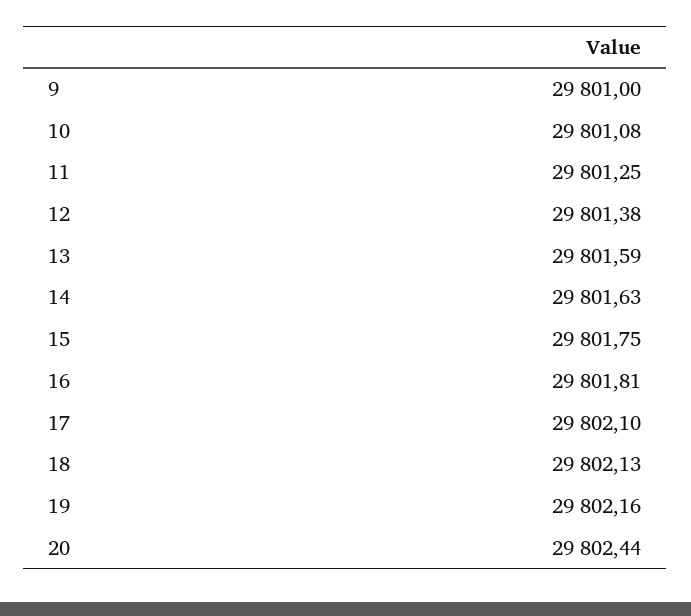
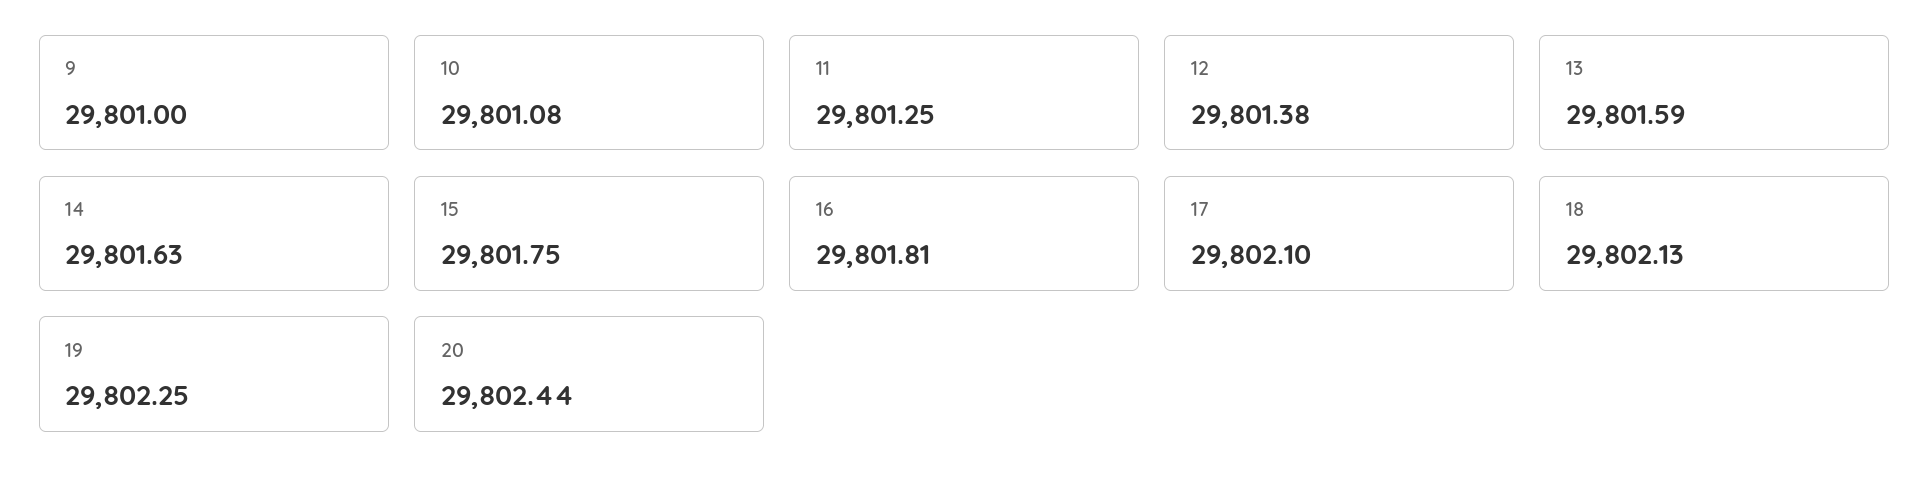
  {
    "9": 29801,
    "10": 29801.08,
    "11": 29801.25,
    "12": 29801.38,
    "13": 29801.59,
    "14": 29801.63,
    "15": 29801.75,
    "16": 29801.81,
    "17": 29802.1,
    "18": 29802.13,
-   "19": 29802.16,
+   "19": 29802.25,
    "20": 29802.44
  }

